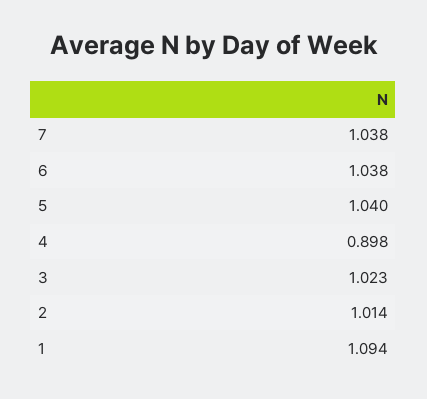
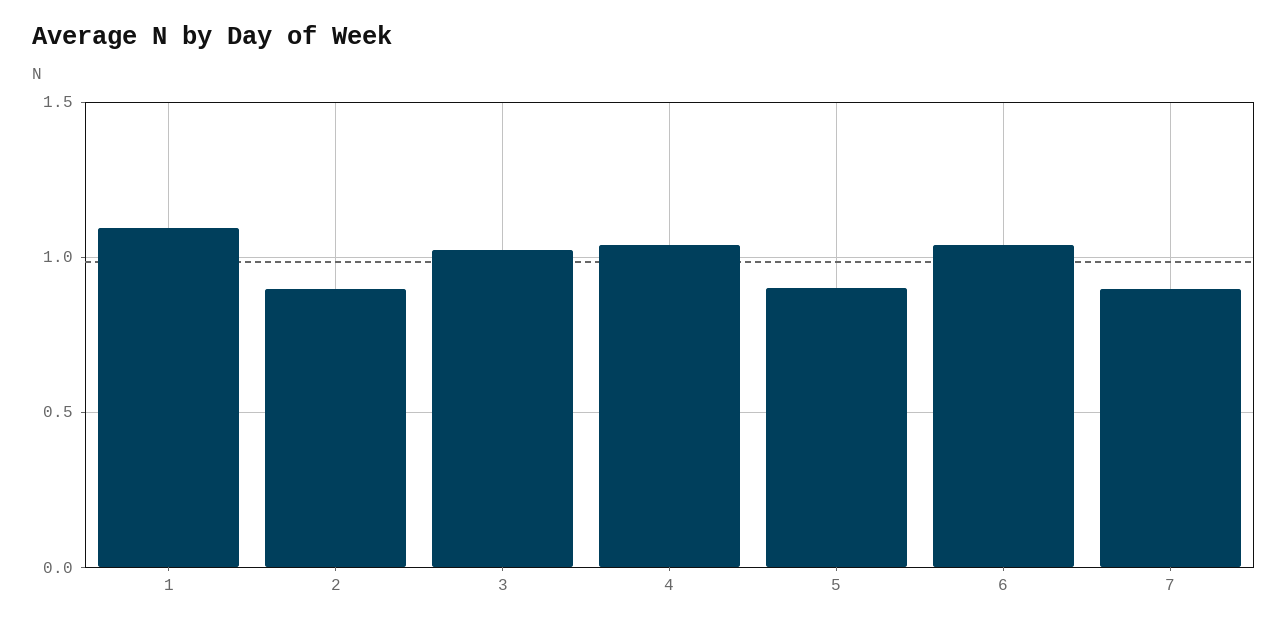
  {
-   "7": 1.038,
+   "7": 0.9,
    "6": 1.038,
-   "5": 1.04,
+   "5": 0.9,
-   "4": 0.898,
+   "4": 1.05,
    "3": 1.023,
-   "2": 1.014,
+   "2": 0.9,
    "1": 1.094
  }

